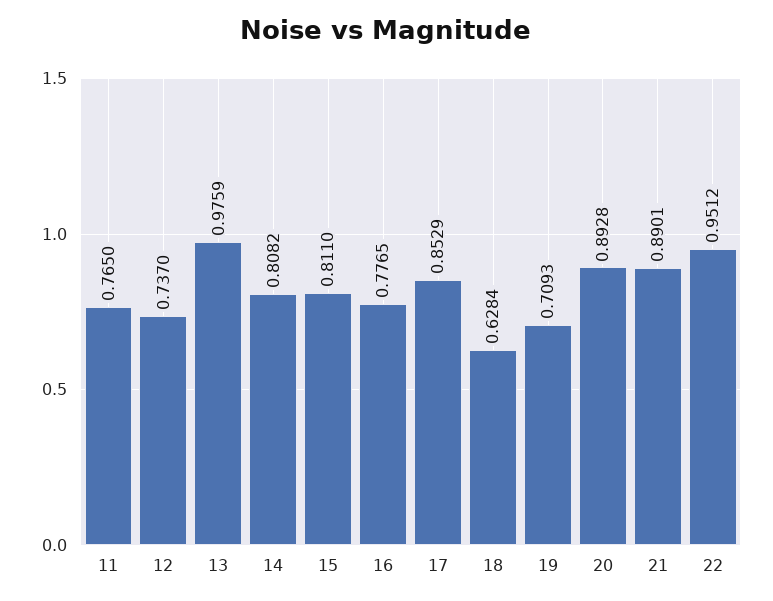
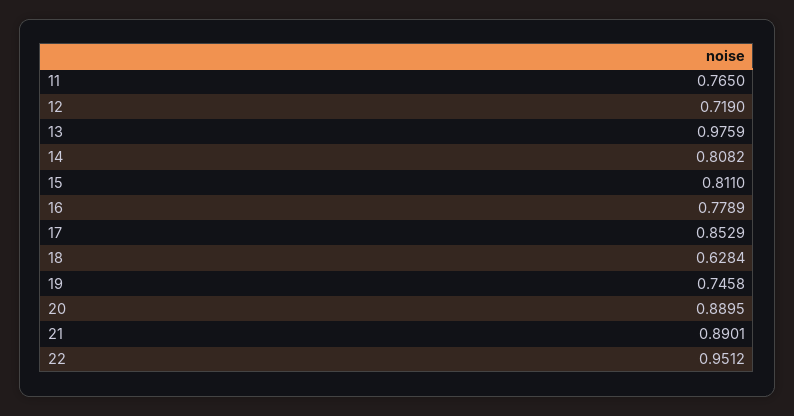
  {
    "11": 0.765,
-   "12": 0.737,
+   "12": 0.719,
    "13": 0.9759,
    "14": 0.8082,
    "15": 0.811,
-   "16": 0.7765,
+   "16": 0.7789,
    "17": 0.8529,
    "18": 0.6284,
-   "19": 0.7093,
+   "19": 0.7458,
-   "20": 0.8928,
+   "20": 0.8895,
    "21": 0.8901,
    "22": 0.9512
  }

